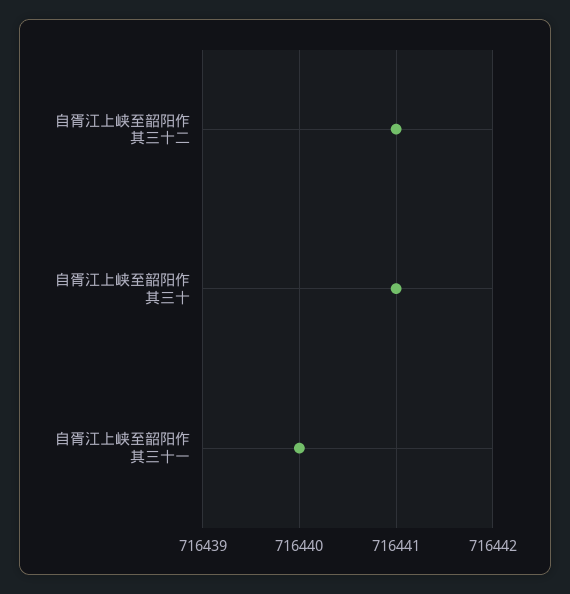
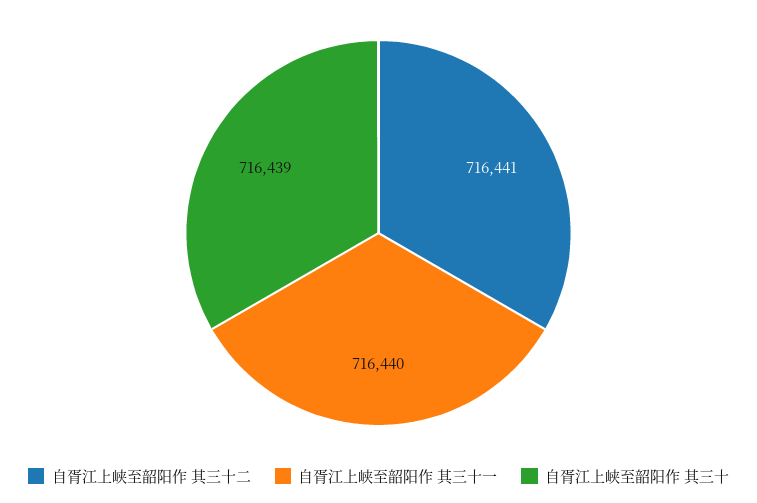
  {
    "自胥江上峡至韶阳作 其三十二": 716441,
-   "自胥江上峡至韶阳作 其三十": 716441,
+   "自胥江上峡至韶阳作 其三十": 716439,
    "自胥江上峡至韶阳作 其三十一": 716440
  }

